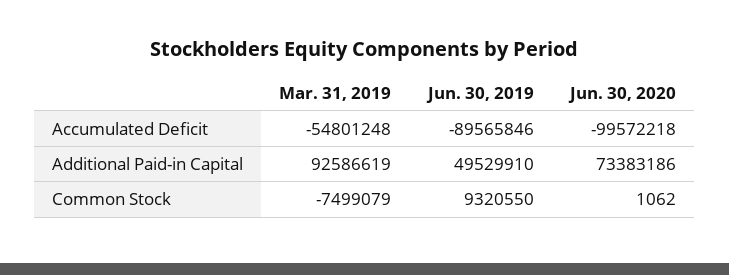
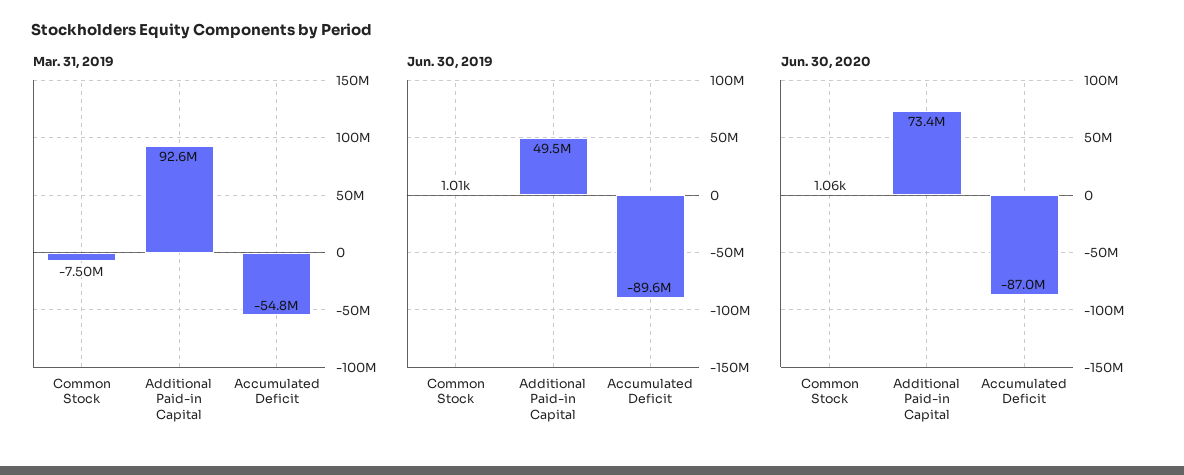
  {
    "Mar. 31, 2019": {
      "Accumulated Deficit": -54801248,
      "Additional Paid-in Capital": 92586619,
      "Common Stock": -7499079
    },
    "Jun. 30, 2019": {
      "Accumulated Deficit": -89565846,
      "Additional Paid-in Capital": 49529910,
-     "Common Stock": 9320550
+     "Common Stock": 1010
    },
    "Jun. 30, 2020": {
-     "Accumulated Deficit": -99572218,
+     "Accumulated Deficit": -87000000,
      "Additional Paid-in Capital": 73383186,
      "Common Stock": 1062
    }
  }

